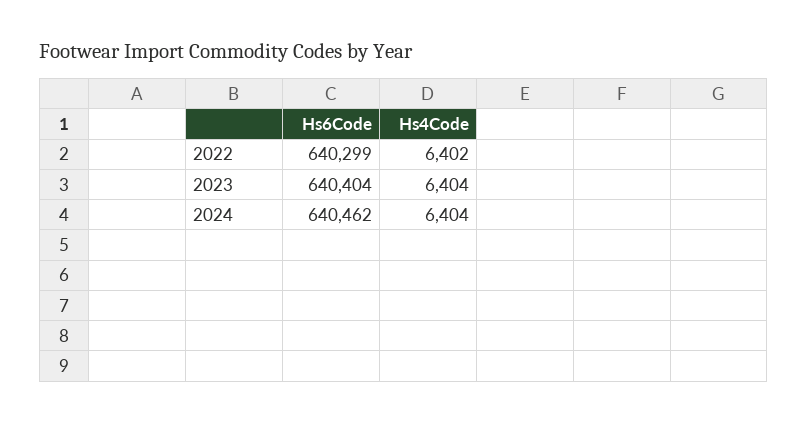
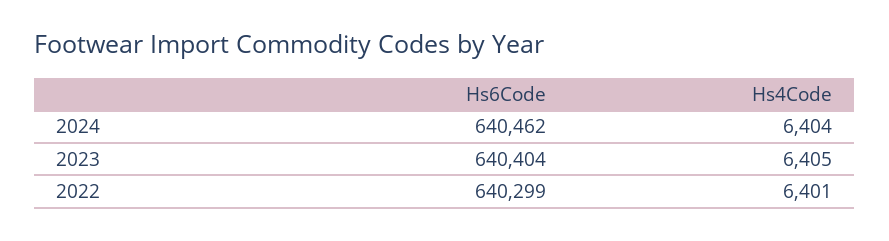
  {
    "Hs6Code": {
      "2022": 640299,
      "2023": 640404,
      "2024": 640462
    },
    "Hs4Code": {
-     "2022": 6402,
+     "2022": 6401,
-     "2023": 6404,
+     "2023": 6405,
      "2024": 6404
    }
  }

